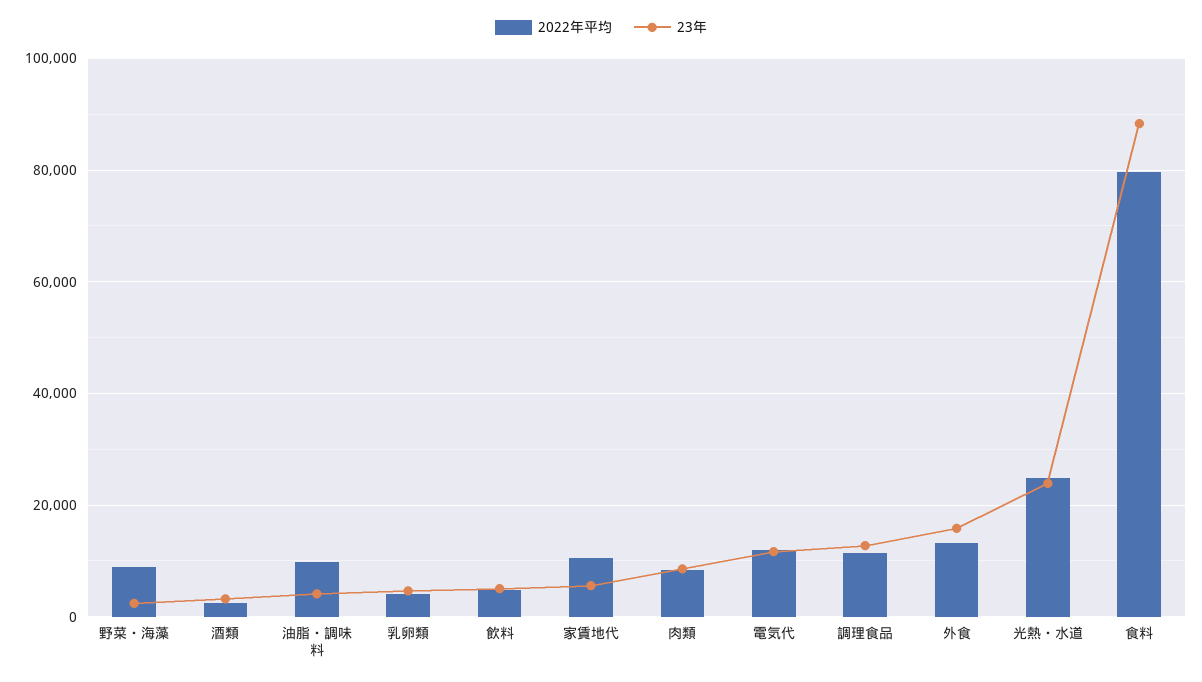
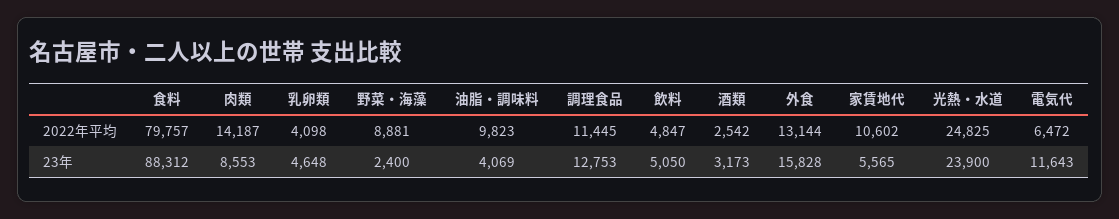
  {
    "2022年平均": {
      "野菜・海藻": 8881,
      "酒類": 2542,
      "油脂・調味料": 9823,
      "乳卵類": 4098,
      "飲料": 4847,
      "家賃地代": 10602,
-     "肉類": 8000,
+     "肉類": 14187,
-     "電気代": 12000,
+     "電気代": 6472,
      "調理食品": 11445,
      "外食": 13144,
      "光熱・水道": 24825,
      "食料": 79757
    },
    "23年": {
      "野菜・海藻": 2400,
      "酒類": 3173,
      "油脂・調味料": 4069,
      "乳卵類": 4648,
      "飲料": 5050,
      "家賃地代": 5565,
      "肉類": 8553,
      "電気代": 11643,
      "調理食品": 12753,
      "外食": 15828,
      "光熱・水道": 23900,
      "食料": 88312
    }
  }

